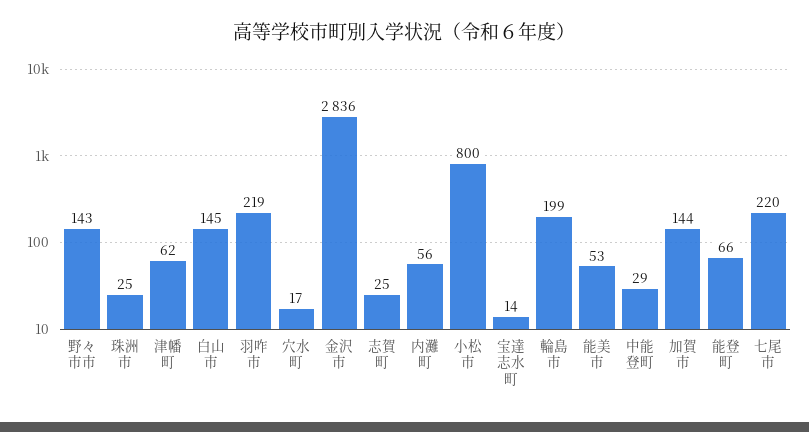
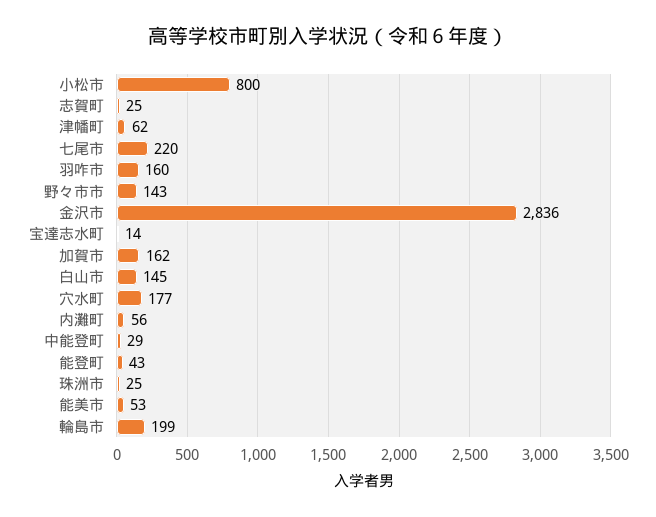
  {
    "野々市市": 143,
    "珠洲市": 25,
    "津幡町": 62,
    "白山市": 145,
-   "羽咋市": 219,
+   "羽咋市": 160,
-   "穴水町": 17,
+   "穴水町": 177,
    "金沢市": 2836,
    "志賀町": 25,
    "内灘町": 56,
    "小松市": 800,
    "宝達志水町": 14,
    "輪島市": 199,
    "能美市": 53,
    "中能登町": 29,
-   "加賀市": 144,
+   "加賀市": 162,
-   "能登町": 66,
+   "能登町": 43,
    "七尾市": 220
  }

